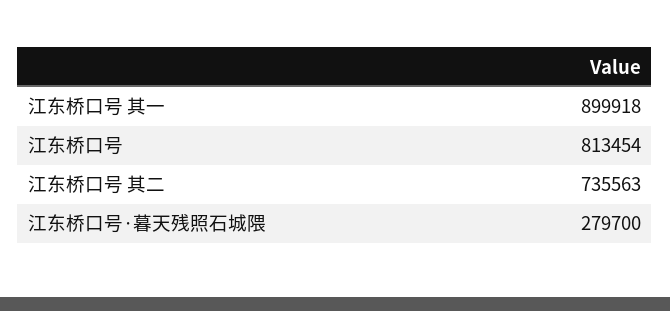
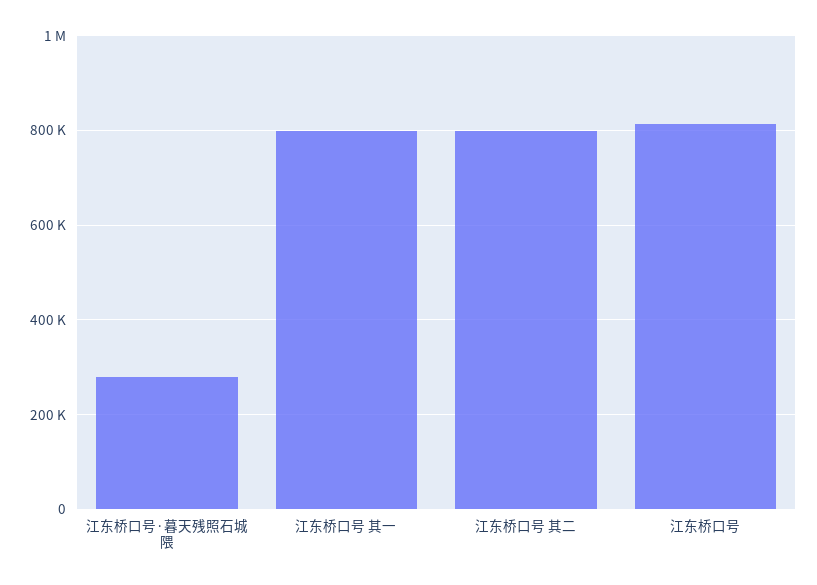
  {
-   "江东桥口号 其一": 899918,
+   "江东桥口号 其一": 800000,
    "江东桥口号": 813454,
-   "江东桥口号 其二": 735563,
+   "江东桥口号 其二": 800000,
    "江东桥口号·暮天残照石城隈": 279700
  }

